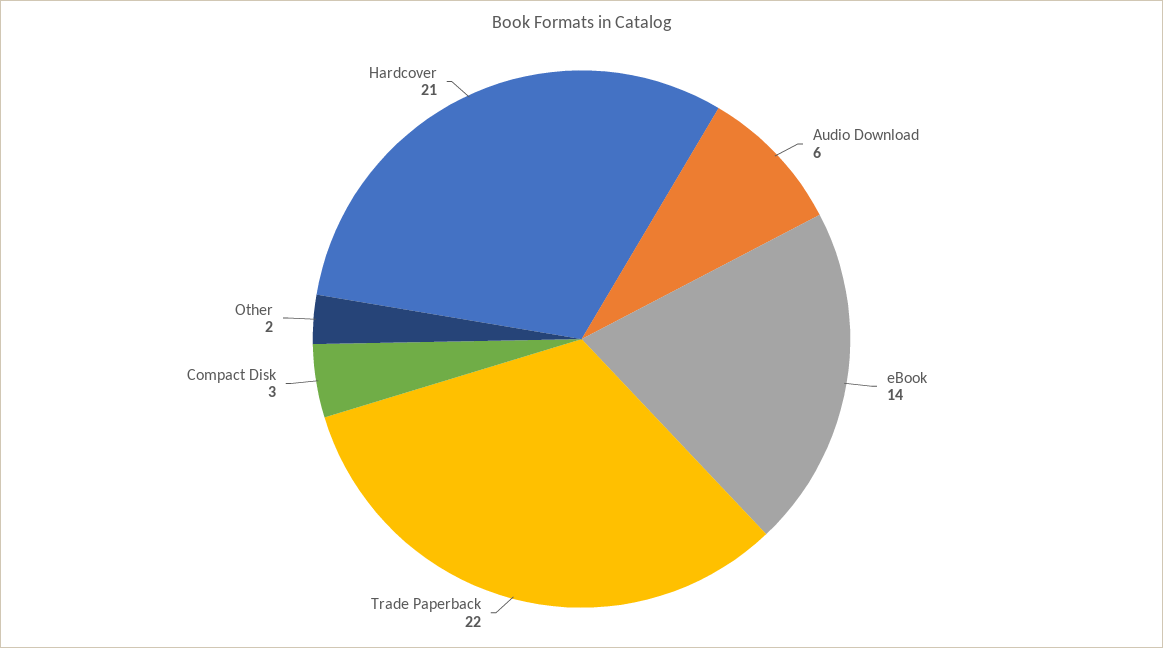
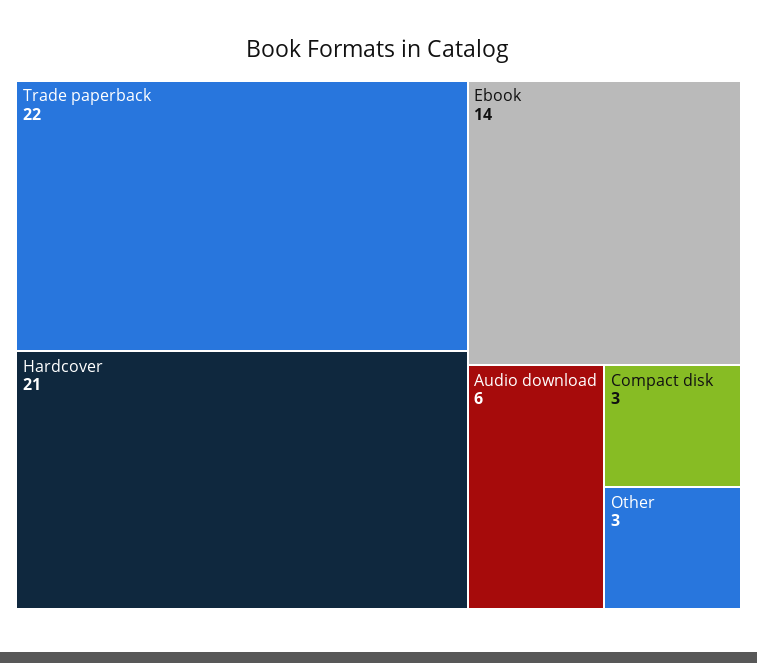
  {
    "Audio Download": 6,
    "eBook": 14,
    "Trade Paperback": 22,
    "Compact Disk": 3,
-   "Other": 2,
+   "Other": 3,
    "Hardcover": 21
  }

